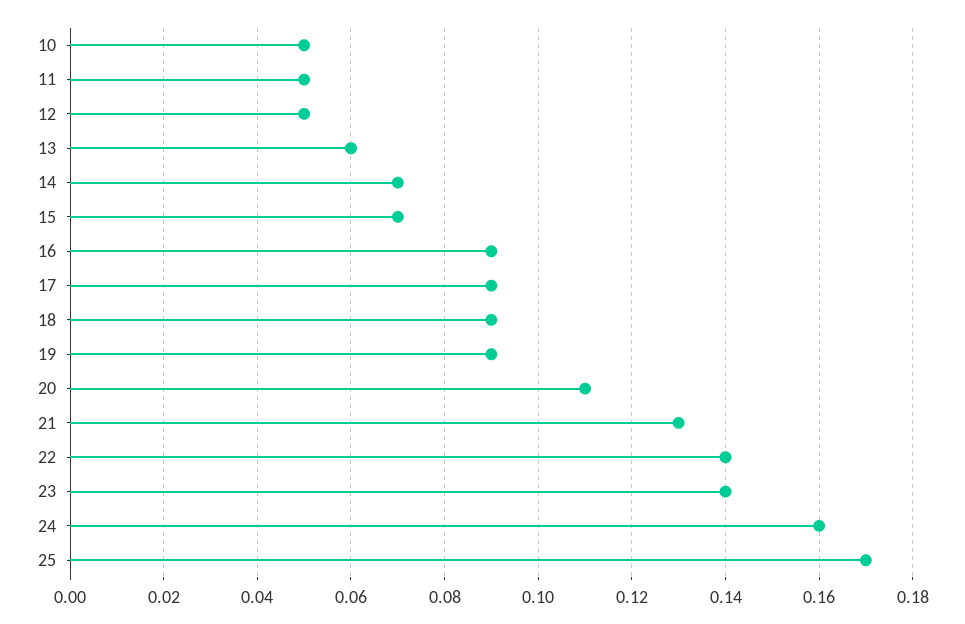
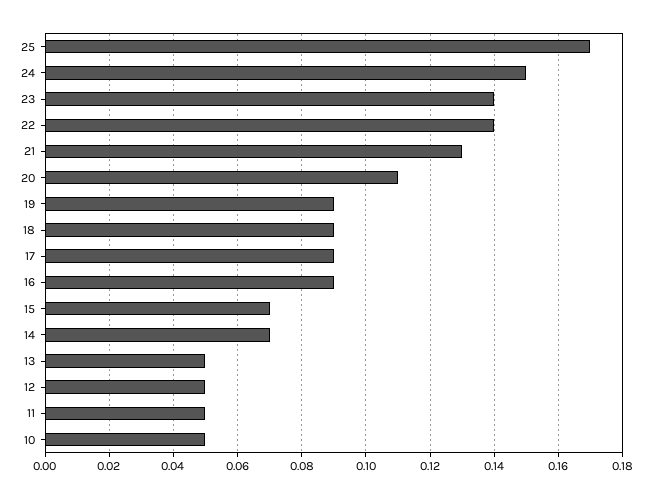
  {
    "10": 0.05,
    "11": 0.05,
    "12": 0.05,
-   "13": 0.06,
+   "13": 0.05,
    "14": 0.07,
    "15": 0.07,
    "16": 0.09,
    "17": 0.09,
    "18": 0.09,
    "19": 0.09,
    "20": 0.11,
    "21": 0.13,
    "22": 0.14,
    "23": 0.14,
-   "24": 0.16,
+   "24": 0.15,
    "25": 0.17
  }

